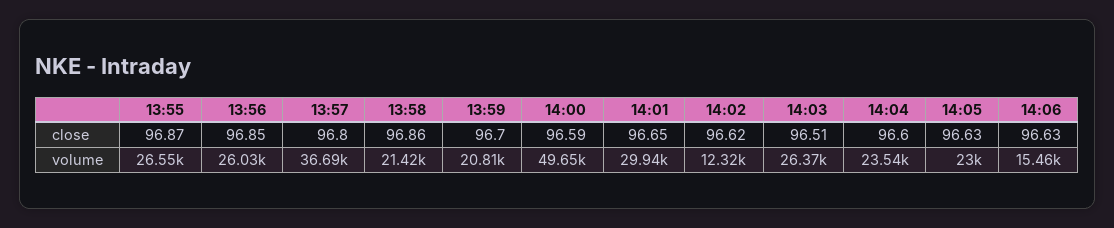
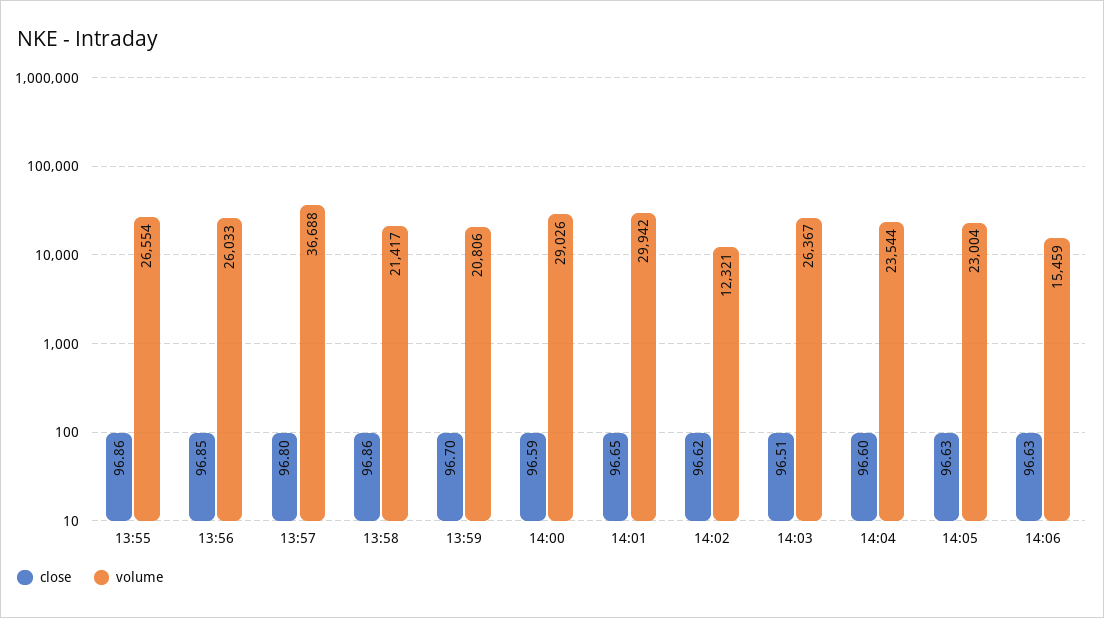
  {
    "close": {
-     "13:55": 96.87,
+     "13:55": 96.86,
      "13:56": 96.85,
      "13:57": 96.8,
      "13:58": 96.86,
      "13:59": 96.7,
      "14:00": 96.59,
      "14:01": 96.65,
      "14:02": 96.62,
      "14:03": 96.51,
      "14:04": 96.6,
      "14:05": 96.63,
      "14:06": 96.63
    },
    "volume": {
      "13:55": 26554,
      "13:56": 26033,
      "13:57": 36688,
      "13:58": 21417,
      "13:59": 20806,
-     "14:00": 49650,
+     "14:00": 29026,
      "14:01": 29942,
      "14:02": 12321,
      "14:03": 26367,
      "14:04": 23544,
      "14:05": 23004,
      "14:06": 15459
    }
  }

